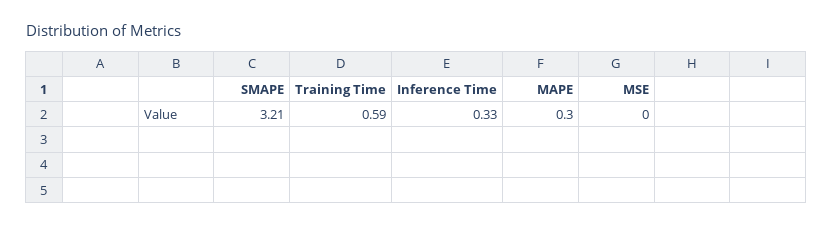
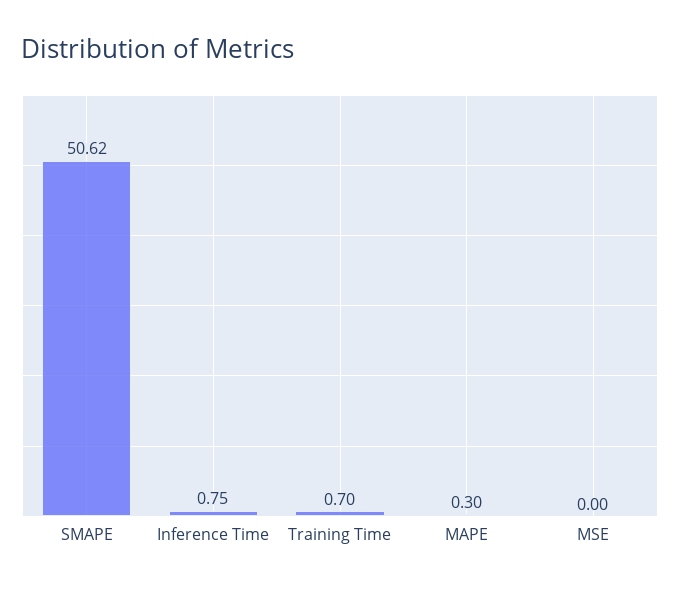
  {
-   "SMAPE": 3.21,
+   "SMAPE": 50.62,
-   "Training Time": 0.59,
+   "Training Time": 0.7,
-   "Inference Time": 0.33,
+   "Inference Time": 0.75,
    "MAPE": 0.3,
    "MSE": 0
  }

